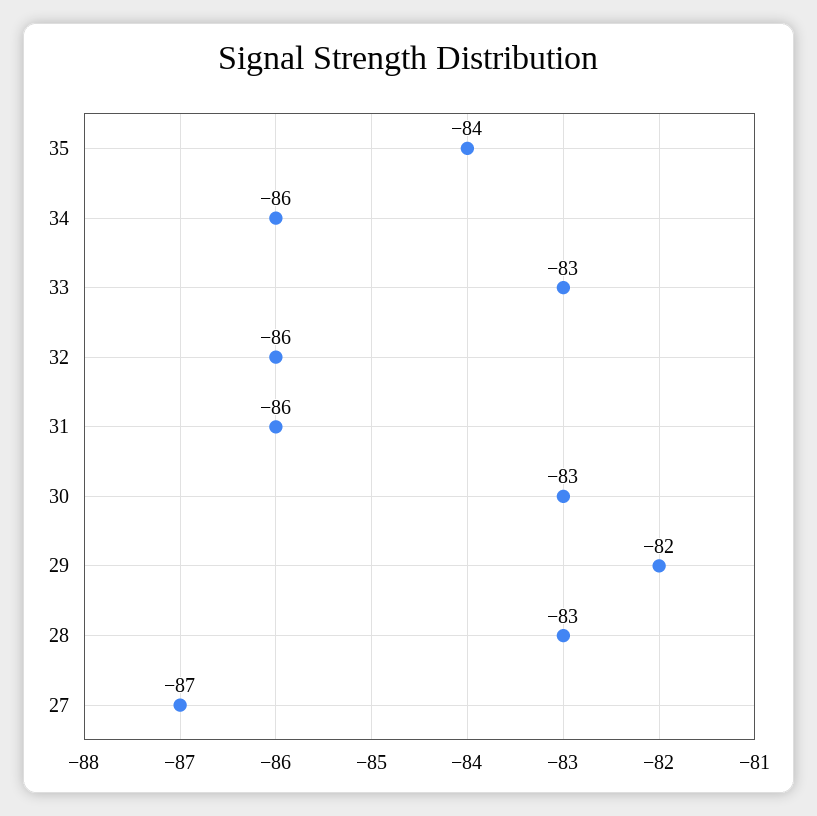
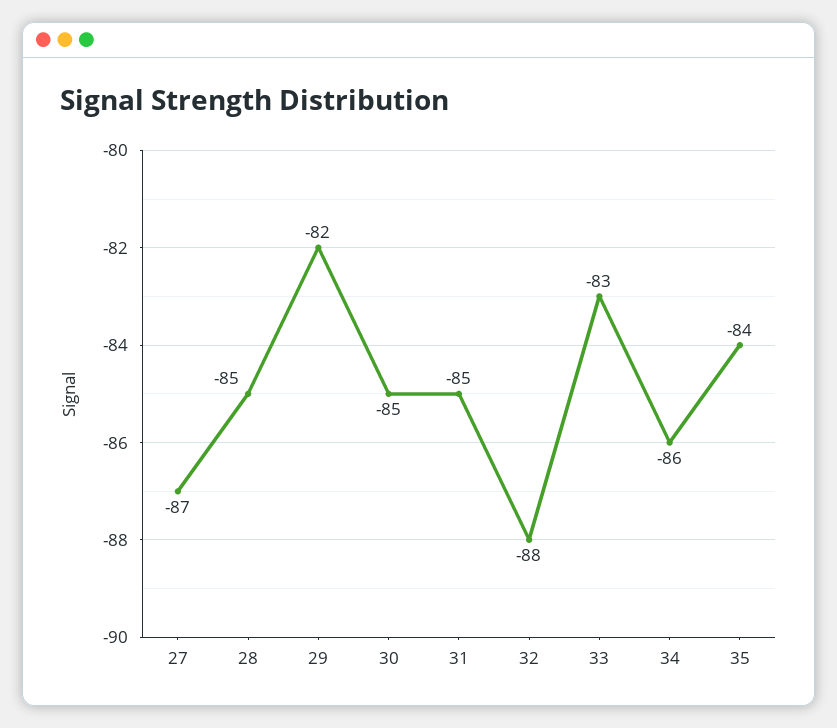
  {
    "35": -84,
    "34": -86,
    "33": -83,
-   "32": -86,
+   "32": -88,
-   "31": -86,
+   "31": -85,
-   "30": -83,
+   "30": -85,
    "29": -82,
-   "28": -83,
+   "28": -85,
    "27": -87
  }

